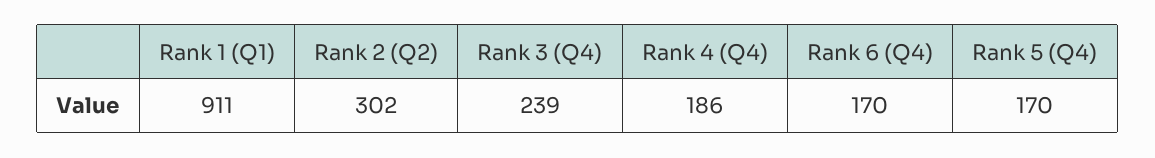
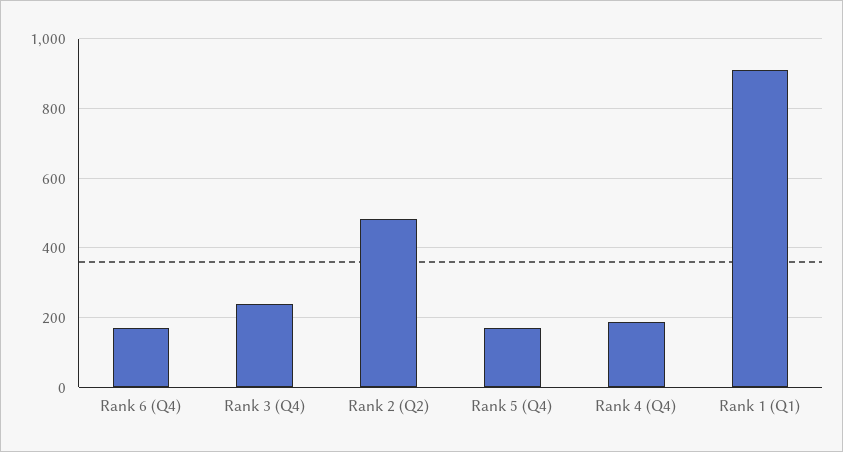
  {
    "Rank 1 (Q1)": 911,
-   "Rank 2 (Q2)": 302,
+   "Rank 2 (Q2)": 480,
    "Rank 3 (Q4)": 239,
    "Rank 4 (Q4)": 186,
    "Rank 6 (Q4)": 170,
    "Rank 5 (Q4)": 170
  }

